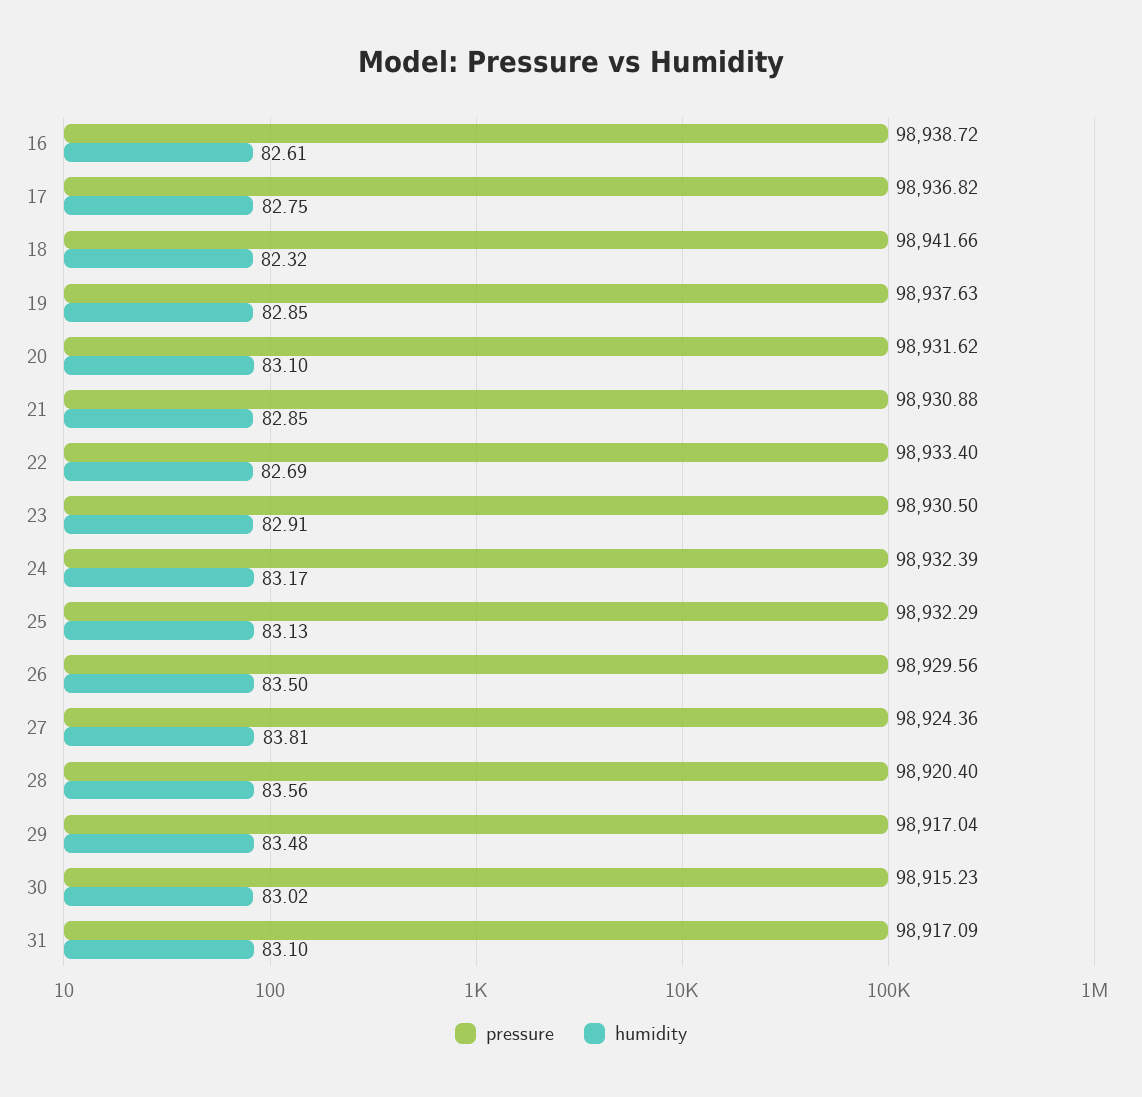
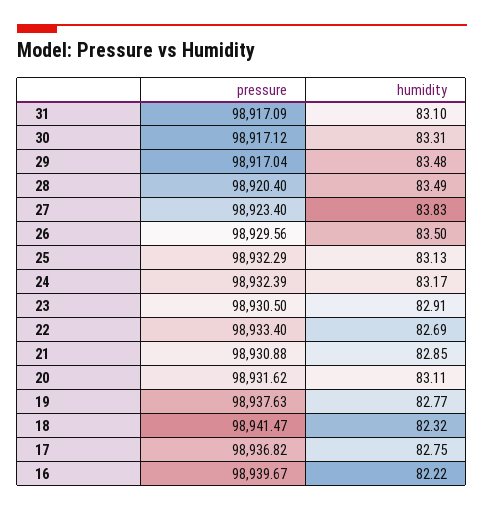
  {
    "pressure": {
-     "16": 98938.72,
+     "16": 98939.67,
      "17": 98936.82,
-     "18": 98941.66,
+     "18": 98941.47,
      "19": 98937.63,
      "20": 98931.62,
      "21": 98930.88,
      "22": 98933.4,
      "23": 98930.5,
      "24": 98932.39,
      "25": 98932.29,
      "26": 98929.56,
-     "27": 98924.36,
+     "27": 98923.4,
      "28": 98920.4,
      "29": 98917.04,
-     "30": 98915.23,
+     "30": 98917.12,
      "31": 98917.09
    },
    "humidity": {
-     "16": 82.61,
+     "16": 82.22,
      "17": 82.75,
      "18": 82.32,
-     "19": 82.85,
+     "19": 82.77,
-     "20": 83.1,
+     "20": 83.11,
      "21": 82.85,
      "22": 82.69,
      "23": 82.91,
      "24": 83.17,
      "25": 83.13,
      "26": 83.5,
-     "27": 83.81,
+     "27": 83.83,
-     "28": 83.56,
+     "28": 83.49,
      "29": 83.48,
-     "30": 83.02,
+     "30": 83.31,
      "31": 83.1
    }
  }

